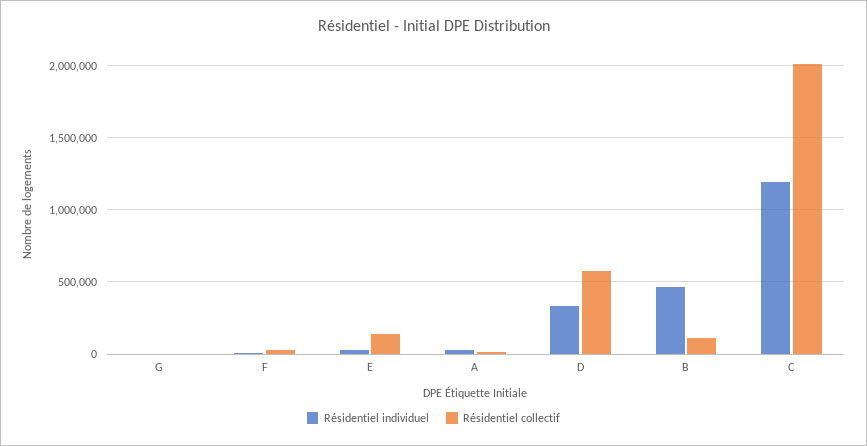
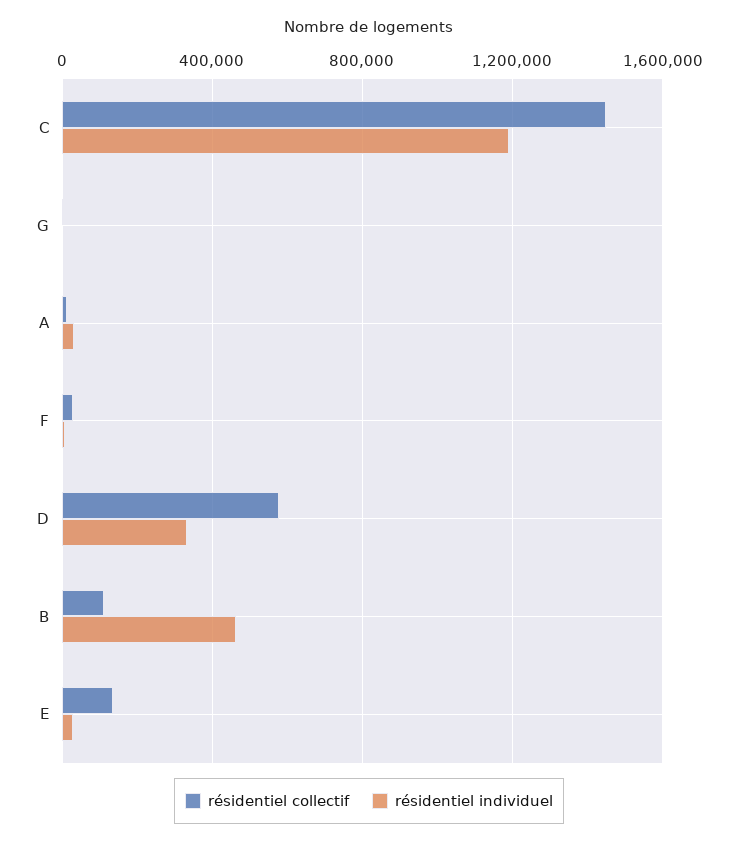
  {
    "Résidentiel individuel": {
      "G": 0,
      "F": 0,
      "E": 50000,
      "A": 50000,
      "D": 350000,
      "B": 450000,
      "C": 1200000
    },
    "Résidentiel collectif": {
      "G": 0,
      "F": 50000,
      "E": 150000,
      "A": 0,
      "D": 600000,
      "B": 100000,
-     "C": 2000000
+     "C": 1450000
    }
  }

